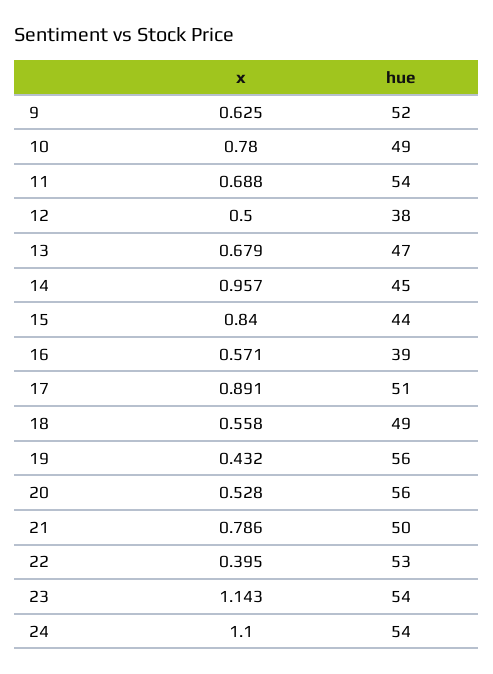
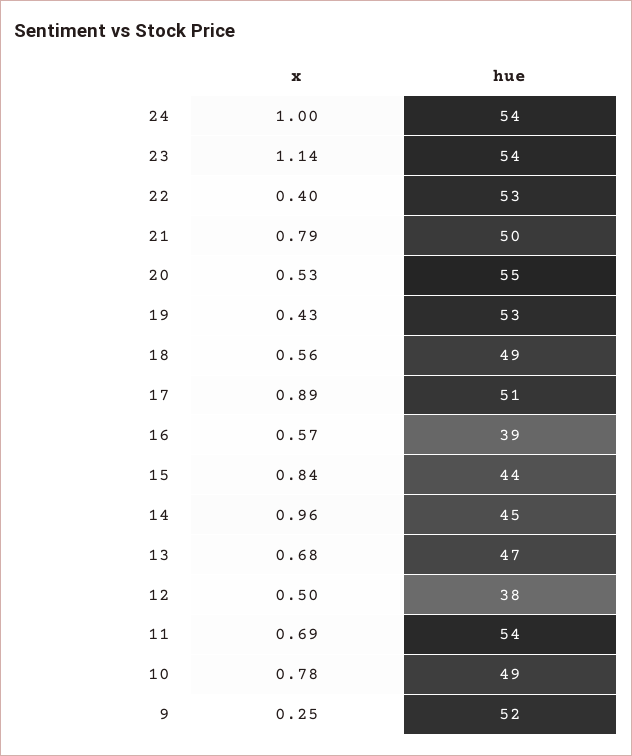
  {
    "x": {
-     "9": 0.625,
+     "9": 0.25,
      "10": 0.78,
      "11": 0.688,
      "12": 0.5,
      "13": 0.679,
      "14": 0.957,
      "15": 0.84,
      "16": 0.571,
      "17": 0.891,
      "18": 0.558,
      "19": 0.432,
      "20": 0.528,
      "21": 0.786,
      "22": 0.395,
      "23": 1.143,
-     "24": 1.1
+     "24": 1
    },
    "hue": {
      "9": 52,
      "10": 49,
      "11": 54,
      "12": 38,
      "13": 47,
      "14": 45,
      "15": 44,
      "16": 39,
      "17": 51,
      "18": 49,
-     "19": 56,
+     "19": 53,
-     "20": 56,
+     "20": 55,
      "21": 50,
      "22": 53,
      "23": 54,
      "24": 54
    }
  }

